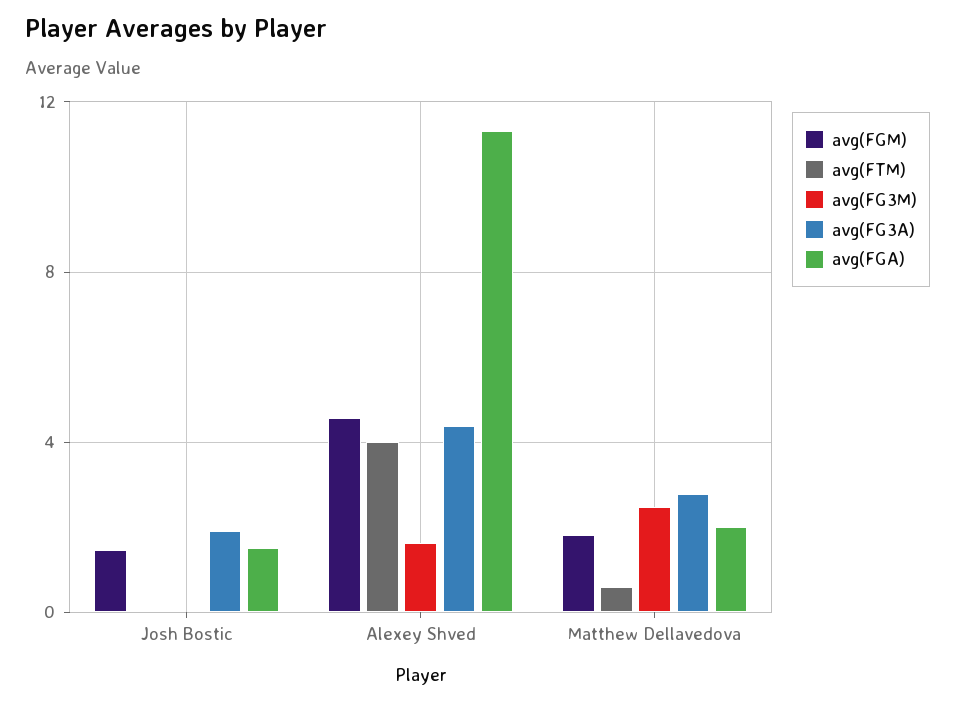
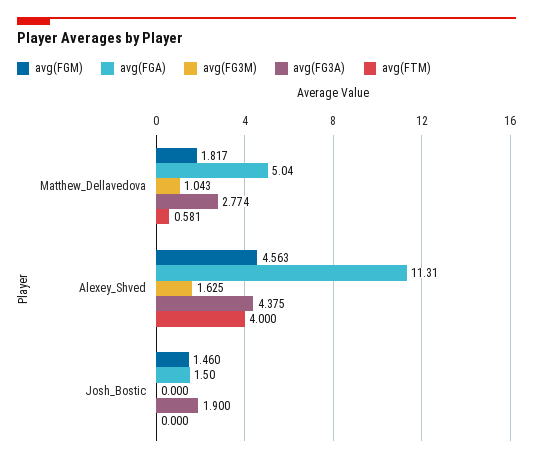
  {
    "avg(FGM)": {
      "Josh Bostic": 1.46,
      "Alexey Shved": 4.563,
      "Matthew Dellavedova": 1.817
    },
    "avg(FTM)": {
      "Josh Bostic": 0,
      "Alexey Shved": 4,
      "Matthew Dellavedova": 0.581
    },
    "avg(FG3M)": {
      "Josh Bostic": 0,
      "Alexey Shved": 1.625,
-     "Matthew Dellavedova": 2.5
+     "Matthew Dellavedova": 1.043
    },
    "avg(FG3A)": {
      "Josh Bostic": 1.9,
      "Alexey Shved": 4.375,
      "Matthew Dellavedova": 2.774
    },
    "avg(FGA)": {
      "Josh Bostic": 1.5,
      "Alexey Shved": 11.31,
-     "Matthew Dellavedova": 2
+     "Matthew Dellavedova": 5.04
    }
  }

